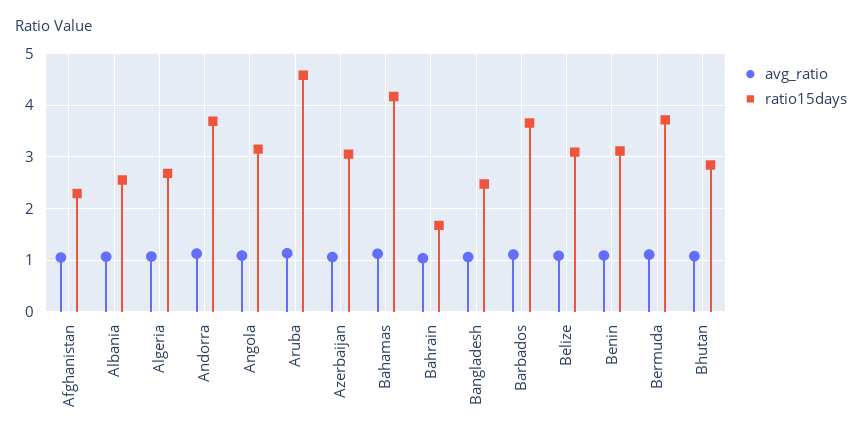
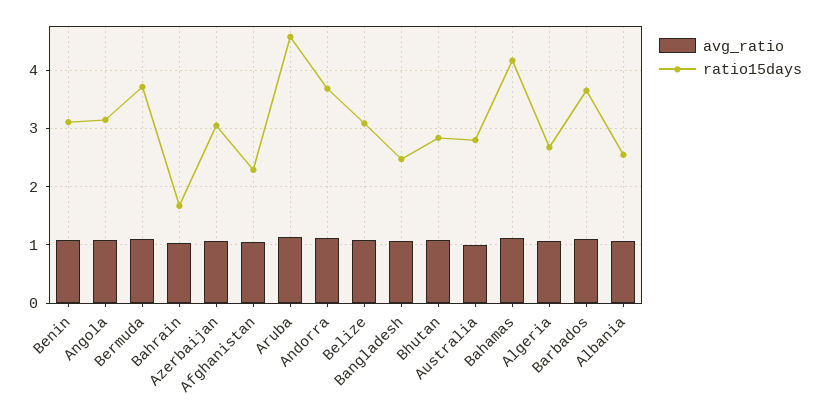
  {
    "avg_ratio": {
      "Afghanistan": 1,
      "Albania": 1,
      "Algeria": 1,
      "Andorra": 1.2,
      "Angola": 1,
      "Aruba": 1.2,
      "Azerbaijan": 1,
      "Bahamas": 1.2,
      "Bahrain": 1,
      "Bangladesh": 1,
      "Barbados": 1.2,
      "Belize": 1,
      "Benin": 1,
      "Bermuda": 1.2,
-     "Bhutan": 1
+     "Bhutan": 1,
+     "Australia": 1
    },
    "ratio15days": {
      "Afghanistan": 2.2,
      "Albania": 2.6,
      "Algeria": 2.6,
      "Andorra": 3.6,
      "Angola": 3.2,
      "Aruba": 4.6,
      "Azerbaijan": 3,
      "Bahamas": 4.2,
      "Bahrain": 1.6,
      "Bangladesh": 2.4,
      "Barbados": 3.6,
      "Belize": 3,
      "Benin": 3.2,
      "Bermuda": 3.8,
-     "Bhutan": 2.8
+     "Bhutan": 2.8,
+     "Australia": 2.8
    }
  }

